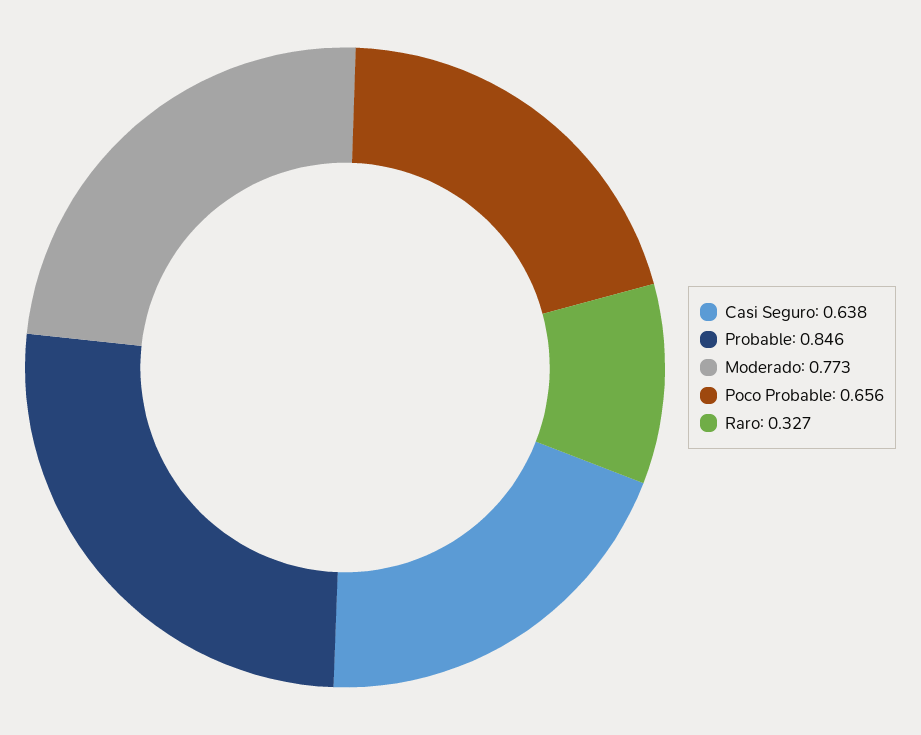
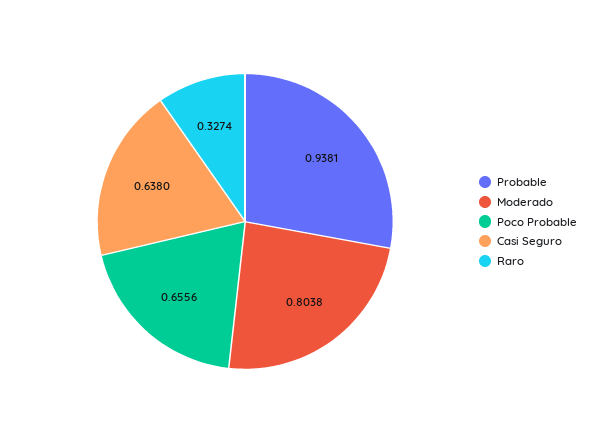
  {
    "Casi Seguro": 0.638,
-   "Probable": 0.846,
+   "Probable": 0.9381,
-   "Moderado": 0.773,
+   "Moderado": 0.8038,
    "Poco Probable": 0.6556,
    "Raro": 0.3274
  }

